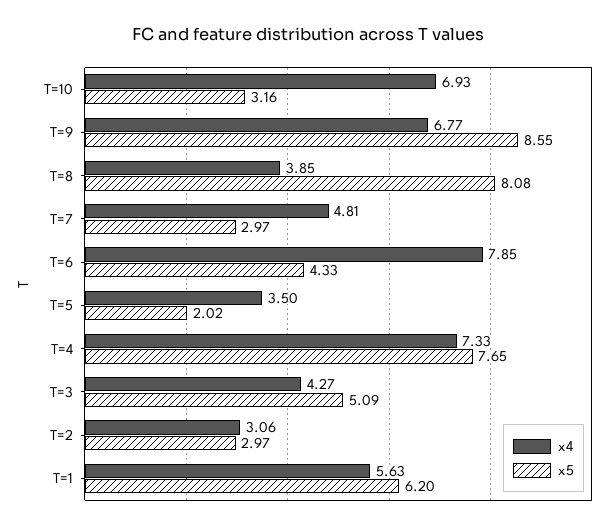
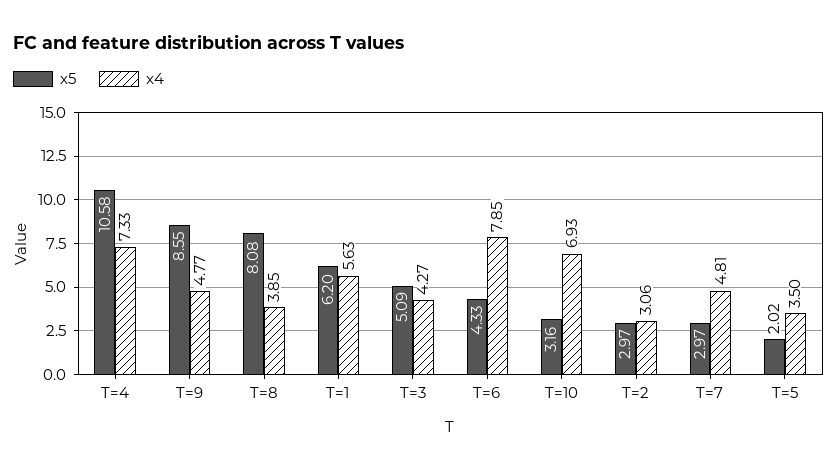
  {
    "x4": {
      "T=10": 6.93,
-     "T=9": 6.77,
+     "T=9": 4.77,
      "T=8": 3.85,
      "T=7": 4.81,
      "T=6": 7.85,
      "T=5": 3.5,
      "T=4": 7.33,
      "T=3": 4.27,
      "T=2": 3.06,
      "T=1": 5.63
    },
    "x5": {
      "T=10": 3.16,
      "T=9": 8.55,
      "T=8": 8.08,
      "T=7": 2.97,
      "T=6": 4.33,
      "T=5": 2.02,
-     "T=4": 7.65,
+     "T=4": 10.58,
      "T=3": 5.09,
      "T=2": 2.97,
      "T=1": 6.2
    }
  }

